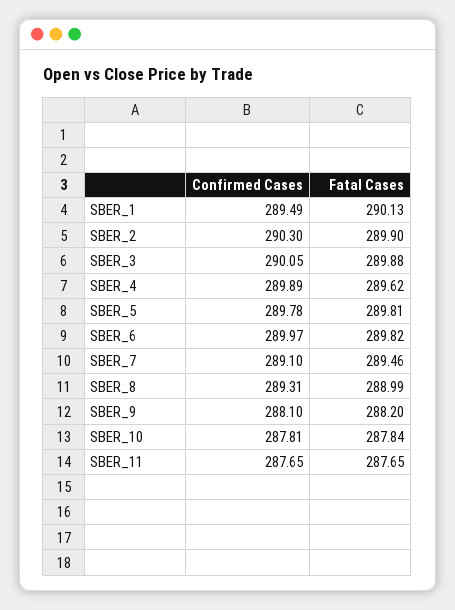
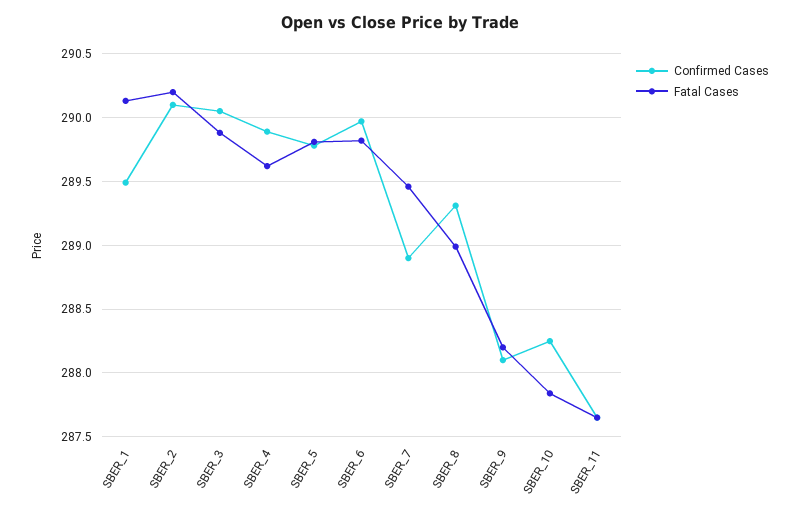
  {
    "Confirmed Cases": {
      "SBER_1": 289.49,
-     "SBER_2": 290.3,
+     "SBER_2": 290.1,
      "SBER_3": 290.05,
      "SBER_4": 289.89,
      "SBER_5": 289.78,
      "SBER_6": 289.97,
-     "SBER_7": 289.1,
+     "SBER_7": 288.9,
      "SBER_8": 289.31,
      "SBER_9": 288.1,
-     "SBER_10": 287.81,
+     "SBER_10": 288.25,
      "SBER_11": 287.65
    },
    "Fatal Cases": {
      "SBER_1": 290.13,
-     "SBER_2": 289.9,
+     "SBER_2": 290.2,
      "SBER_3": 289.88,
      "SBER_4": 289.62,
      "SBER_5": 289.81,
      "SBER_6": 289.82,
      "SBER_7": 289.46,
      "SBER_8": 288.99,
      "SBER_9": 288.2,
      "SBER_10": 287.84,
      "SBER_11": 287.65
    }
  }

